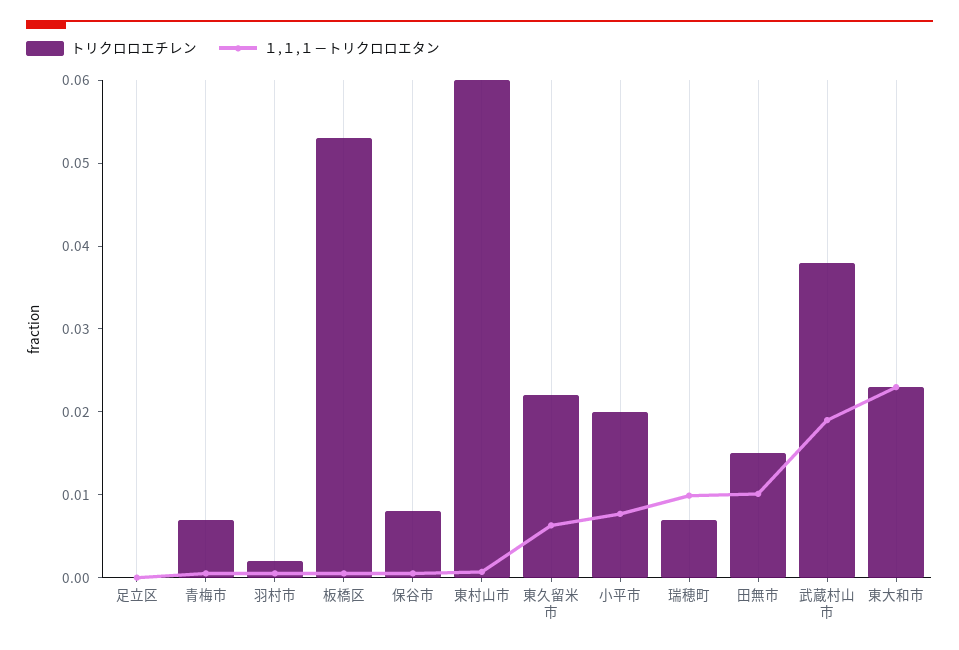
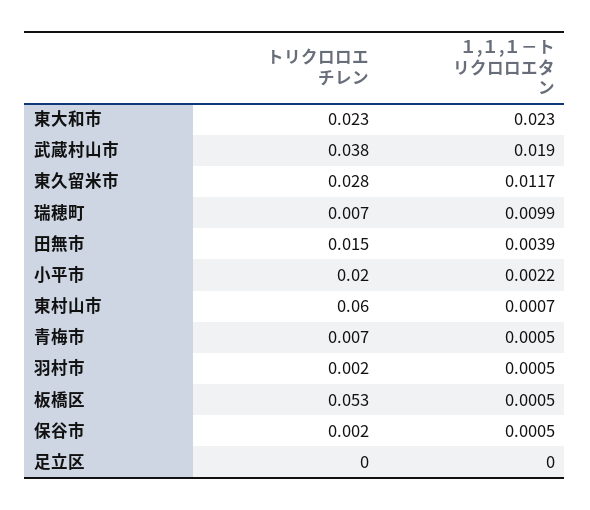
  {
    "トリクロロエチレン": {
      "足立区": 0,
      "青梅市": 0.007,
      "羽村市": 0.002,
      "板橋区": 0.053,
-     "保谷市": 0.008,
+     "保谷市": 0.002,
      "東村山市": 0.06,
-     "東久留米市": 0.022,
+     "東久留米市": 0.028,
      "小平市": 0.02,
      "瑞穂町": 0.007,
      "田無市": 0.015,
      "武蔵村山市": 0.038,
      "東大和市": 0.023
    },
    "１,１,１－トリクロロエタン": {
      "足立区": 0,
      "青梅市": 0.0005,
      "羽村市": 0.0005,
      "板橋区": 0.0005,
      "保谷市": 0.0005,
      "東村山市": 0.0007,
-     "東久留米市": 0.006,
+     "東久留米市": 0.0117,
-     "小平市": 0.008,
+     "小平市": 0.0022,
      "瑞穂町": 0.0099,
-     "田無市": 0.01,
+     "田無市": 0.0039,
      "武蔵村山市": 0.019,
      "東大和市": 0.023
    }
  }

